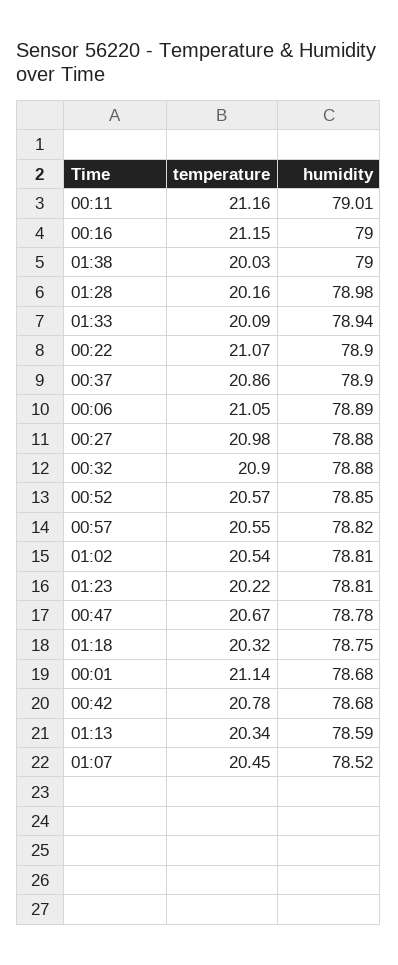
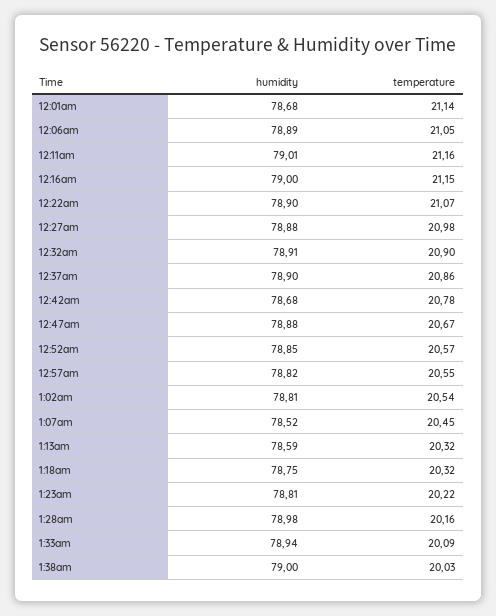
  {
    "temperature": {
      "00:11": 21.16,
      "00:16": 21.15,
      "01:38": 20.03,
      "01:28": 20.16,
      "01:33": 20.09,
      "00:22": 21.07,
      "00:37": 20.86,
      "00:06": 21.05,
      "00:27": 20.98,
      "00:32": 20.9,
      "00:52": 20.57,
      "00:57": 20.55,
      "01:02": 20.54,
      "01:23": 20.22,
      "00:47": 20.67,
      "01:18": 20.32,
      "00:01": 21.14,
      "00:42": 20.78,
-     "01:13": 20.34,
+     "01:13": 20.32,
      "01:07": 20.45
    },
    "humidity": {
      "00:11": 79.01,
      "00:16": 79,
      "01:38": 79,
      "01:28": 78.98,
      "01:33": 78.94,
      "00:22": 78.9,
      "00:37": 78.9,
      "00:06": 78.89,
      "00:27": 78.88,
-     "00:32": 78.88,
+     "00:32": 78.91,
      "00:52": 78.85,
      "00:57": 78.82,
      "01:02": 78.81,
      "01:23": 78.81,
-     "00:47": 78.78,
+     "00:47": 78.88,
      "01:18": 78.75,
      "00:01": 78.68,
      "00:42": 78.68,
      "01:13": 78.59,
      "01:07": 78.52
    }
  }

